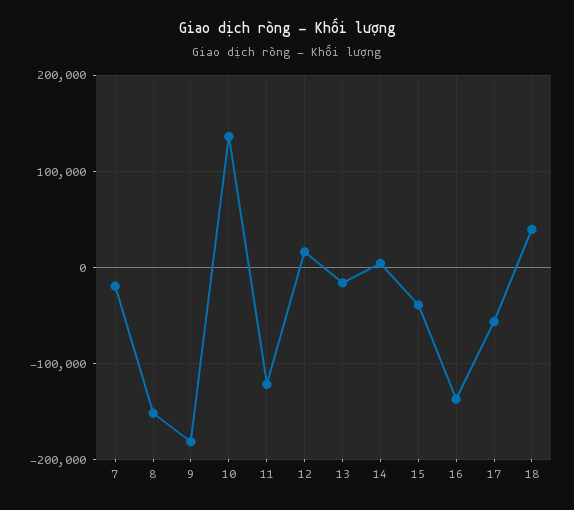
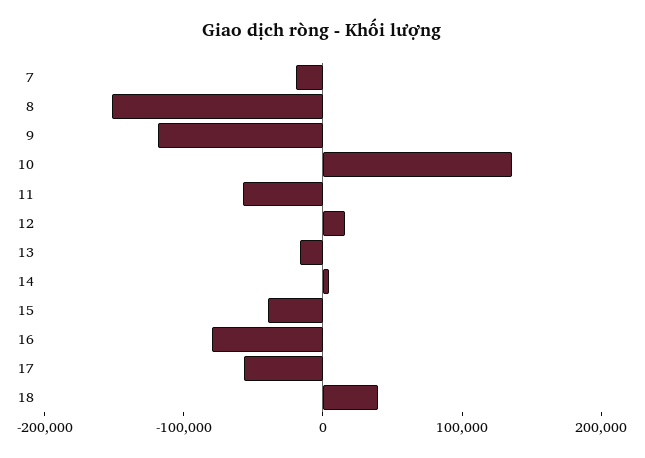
  {
    "7": -20000,
    "8": -150000,
-   "9": -180000,
+   "9": -120000,
    "10": 140000,
-   "11": -120000,
+   "11": -60000,
    "12": 20000,
    "13": -20000,
    "14": 0,
    "15": -40000,
-   "16": -140000,
+   "16": -80000,
    "17": -60000,
    "18": 40000
  }

